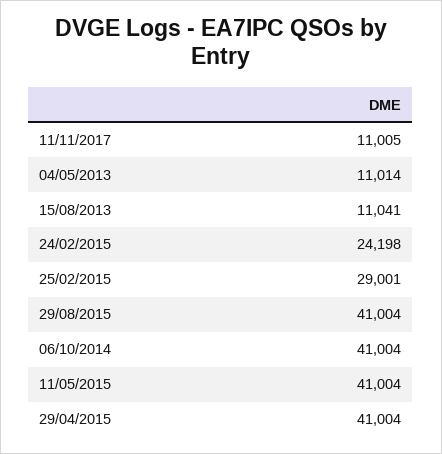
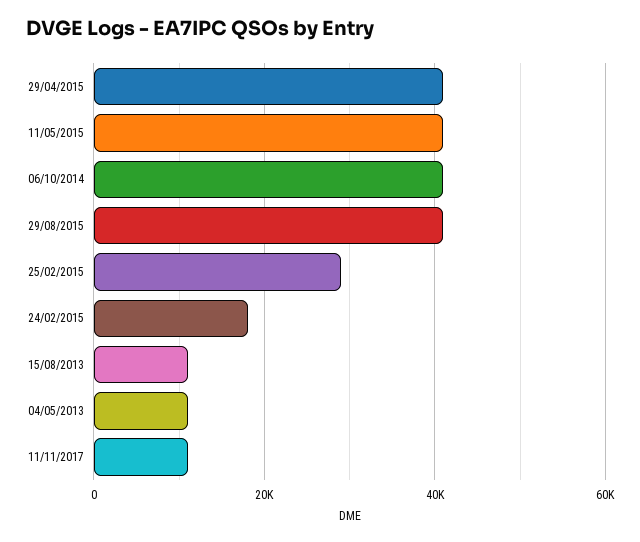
  {
    "11/11/2017": 11005,
    "04/05/2013": 11014,
    "15/08/2013": 11041,
-   "24/02/2015": 24198,
+   "24/02/2015": 18000,
    "25/02/2015": 29001,
    "29/08/2015": 41004,
    "06/10/2014": 41004,
    "11/05/2015": 41004,
    "29/04/2015": 41004
  }

